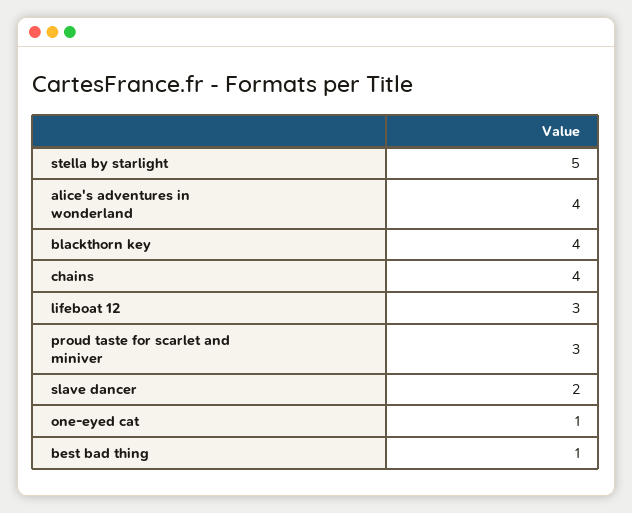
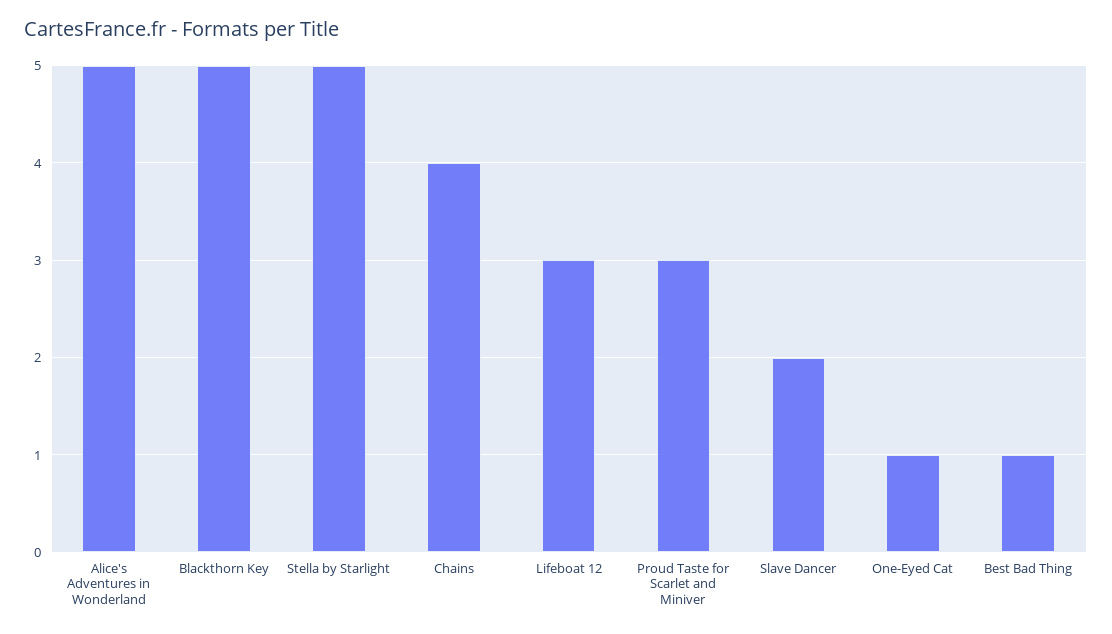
  {
    "stella by starlight": 5,
-   "alice's adventures in wonderland": 4,
+   "alice's adventures in wonderland": 5,
-   "blackthorn key": 4,
+   "blackthorn key": 5,
    "chains": 4,
    "lifeboat 12": 3,
    "proud taste for scarlet and miniver": 3,
    "slave dancer": 2,
    "one-eyed cat": 1,
    "best bad thing": 1
  }

